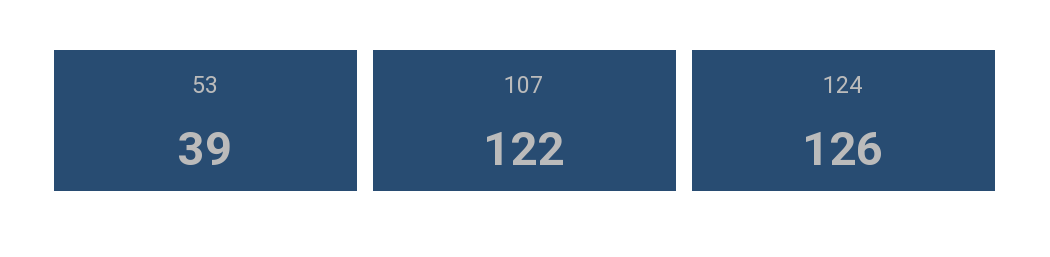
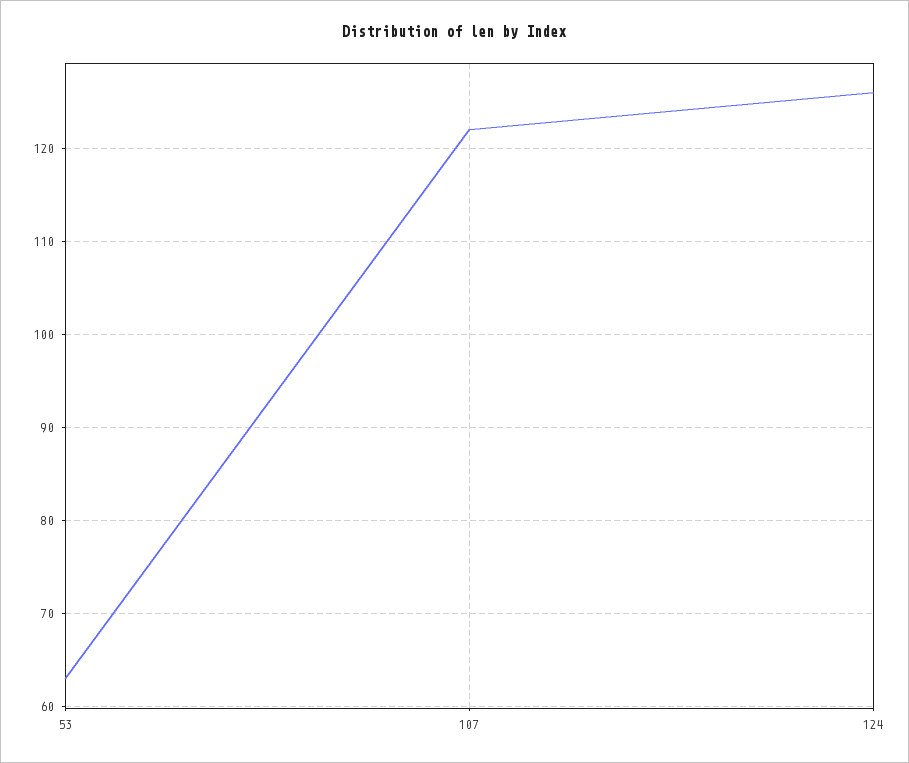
  {
-   "53": 39,
+   "53": 63,
    "107": 122,
    "124": 126
  }

